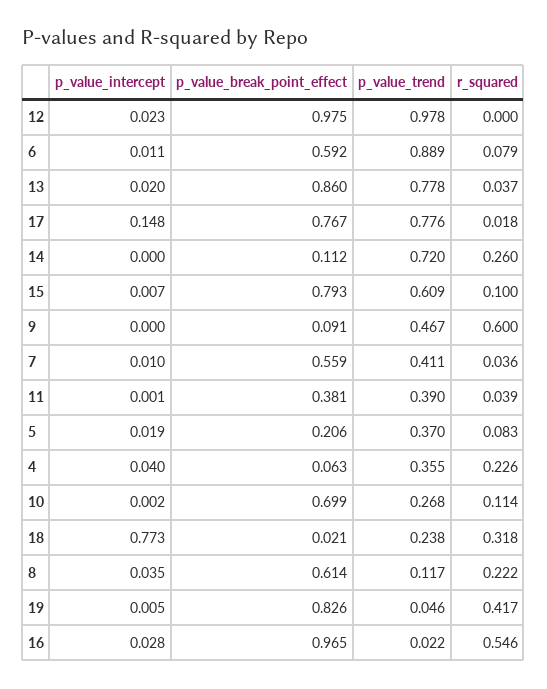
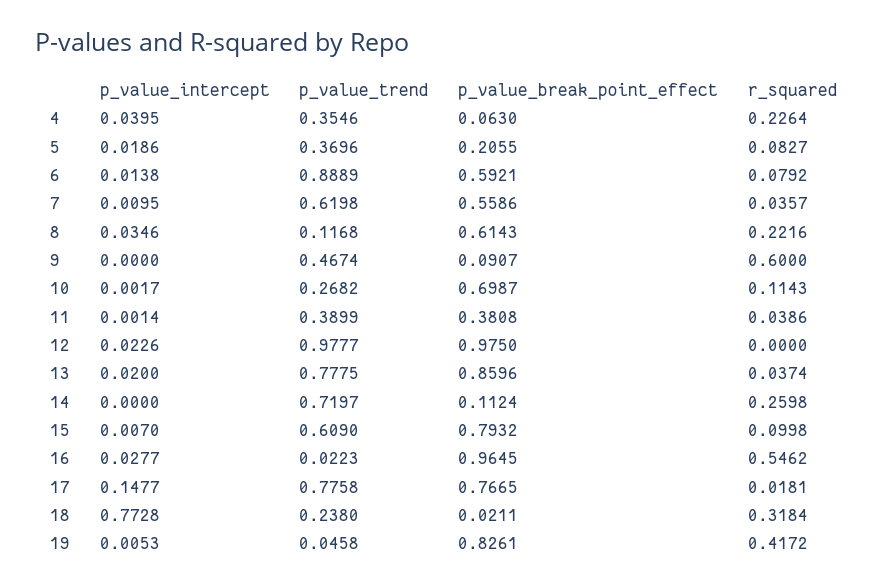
  {
    "p_value_intercept": {
      "12": 0.0226,
-     "6": 0.011,
+     "6": 0.0138,
      "13": 0.02,
      "17": 0.1477,
      "14": 0,
      "15": 0.007,
      "9": 0,
      "7": 0.0095,
      "11": 0.0014,
      "5": 0.0186,
      "4": 0.0395,
      "10": 0.0017,
      "18": 0.7728,
      "8": 0.0346,
      "19": 0.0053,
      "16": 0.0277
    },
    "p_value_break_point_effect": {
      "12": 0.975,
      "6": 0.5921,
      "13": 0.8596,
      "17": 0.7665,
      "14": 0.1124,
      "15": 0.7932,
      "9": 0.0907,
      "7": 0.5586,
      "11": 0.3808,
      "5": 0.2055,
      "4": 0.063,
      "10": 0.6987,
      "18": 0.0211,
      "8": 0.6143,
      "19": 0.8261,
      "16": 0.9645
    },
    "p_value_trend": {
      "12": 0.9777,
      "6": 0.8889,
      "13": 0.7775,
      "17": 0.7758,
      "14": 0.7197,
      "15": 0.609,
      "9": 0.4674,
-     "7": 0.411,
+     "7": 0.6198,
      "11": 0.3899,
      "5": 0.3696,
      "4": 0.3546,
      "10": 0.2682,
      "18": 0.238,
      "8": 0.1168,
      "19": 0.0458,
      "16": 0.0223
    },
    "r_squared": {
      "12": 0,
      "6": 0.0792,
      "13": 0.0374,
      "17": 0.0181,
      "14": 0.2598,
      "15": 0.0998,
      "9": 0.6,
      "7": 0.0357,
      "11": 0.0386,
      "5": 0.0827,
      "4": 0.2264,
      "10": 0.1143,
      "18": 0.3184,
      "8": 0.2216,
      "19": 0.4172,
      "16": 0.5462
    }
  }

